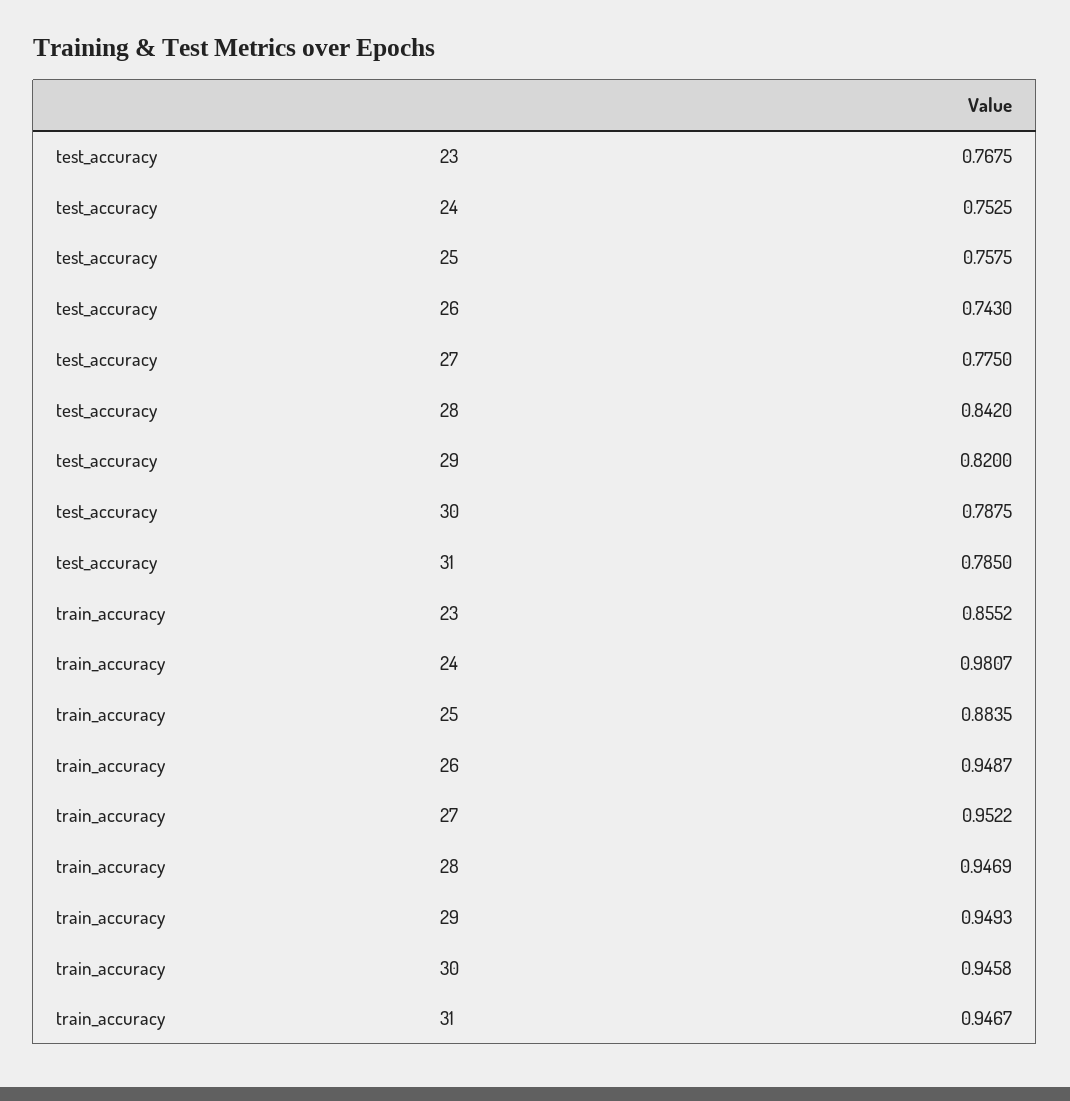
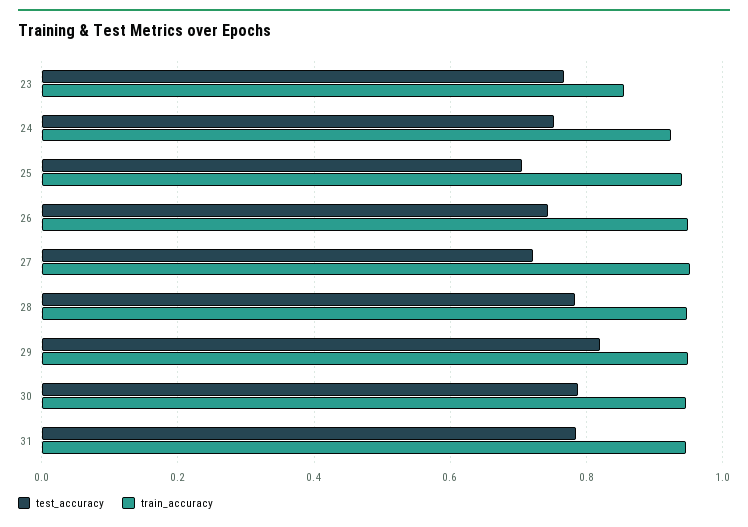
  {
    "test_accuracy": {
      "23": 0.7675,
      "24": 0.7525,
-     "25": 0.7575,
+     "25": 0.7,
      "26": 0.743,
-     "27": 0.775,
+     "27": 0.72,
-     "28": 0.842,
+     "28": 0.78,
      "29": 0.82,
      "30": 0.7875,
      "31": 0.785
    },
    "train_accuracy": {
      "23": 0.8552,
-     "24": 0.9807,
+     "24": 0.92,
-     "25": 0.8835,
+     "25": 0.94,
      "26": 0.9487,
      "27": 0.9522,
      "28": 0.9469,
      "29": 0.9493,
      "30": 0.9458,
      "31": 0.9467
    }
  }

